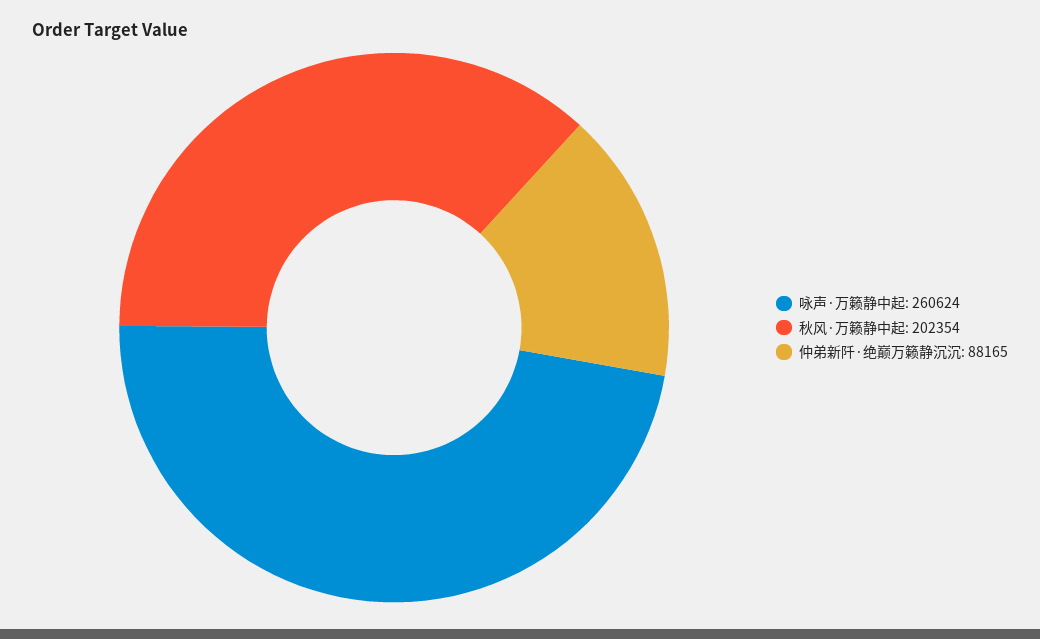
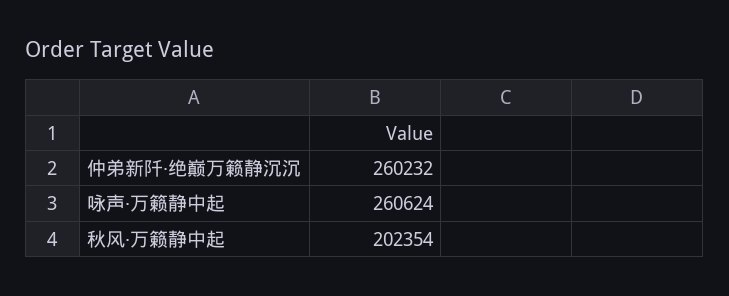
  {
    "咏声·万籁静中起": 260624,
    "秋风·万籁静中起": 202354,
-   "仲弟新阡·绝巅万籁静沉沉": 88165
+   "仲弟新阡·绝巅万籁静沉沉": 260232
  }

